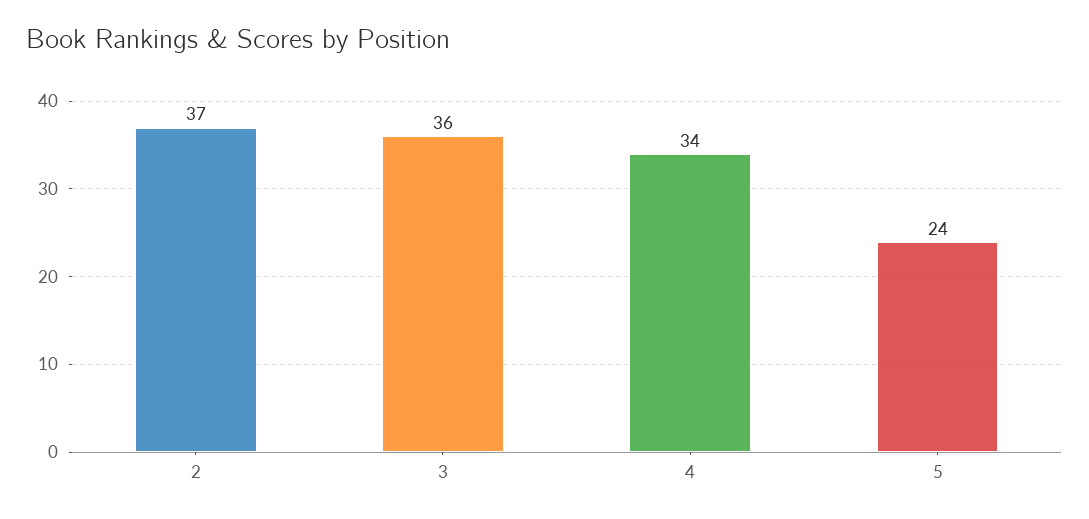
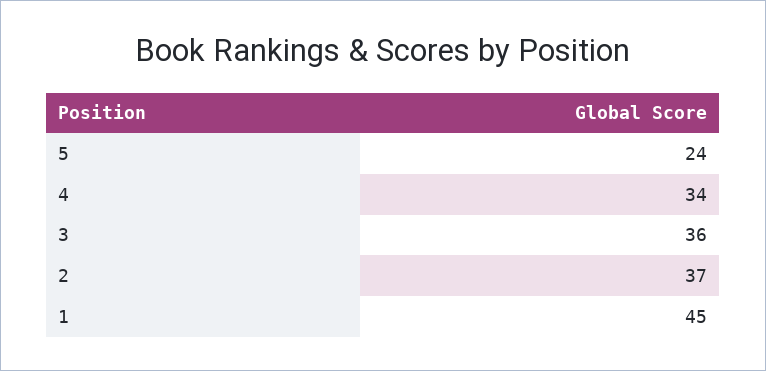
  {
    "2": 37,
    "3": 36,
    "4": 34,
-   "5": 24
+   "5": 24,
+   "1": 45
  }

